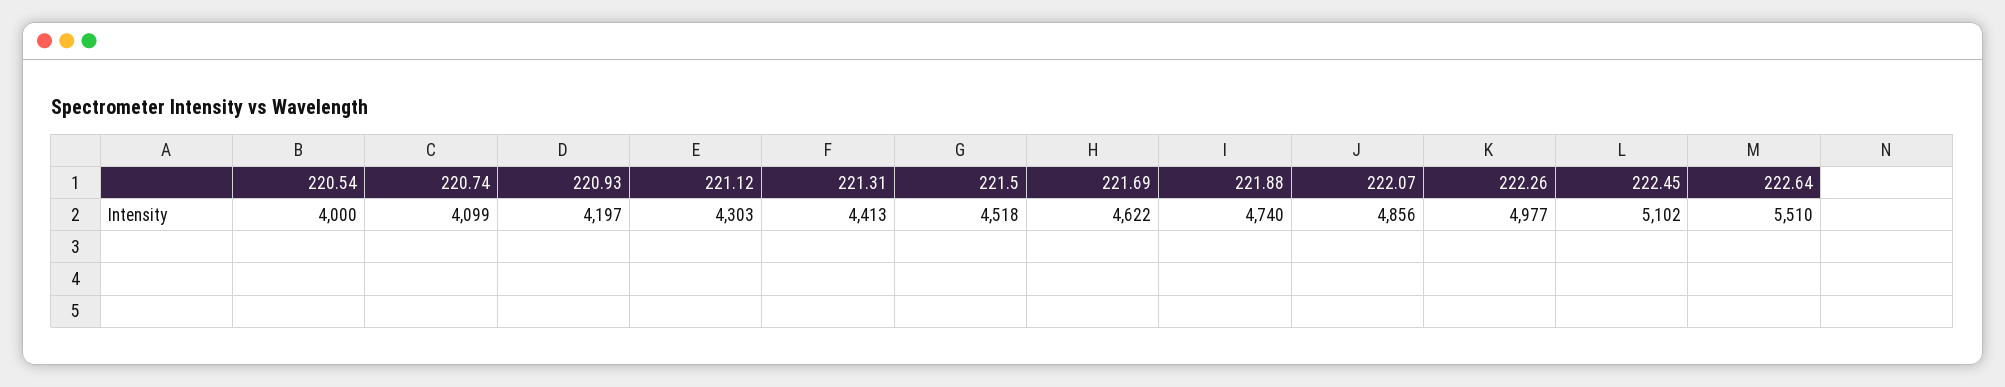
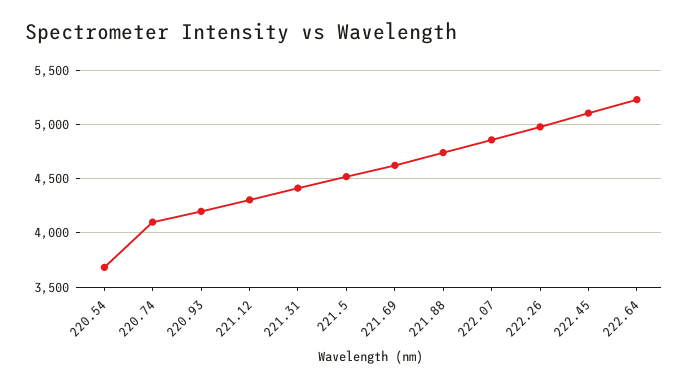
  {
-   "220.54": 4000,
+   "220.54": 3700,
    "220.74": 4099,
    "220.93": 4197,
    "221.12": 4303,
    "221.31": 4413,
    "221.5": 4518,
    "221.69": 4622,
    "221.88": 4740,
    "222.07": 4856,
    "222.26": 4977,
    "222.45": 5102,
-   "222.64": 5510
+   "222.64": 5200
  }

